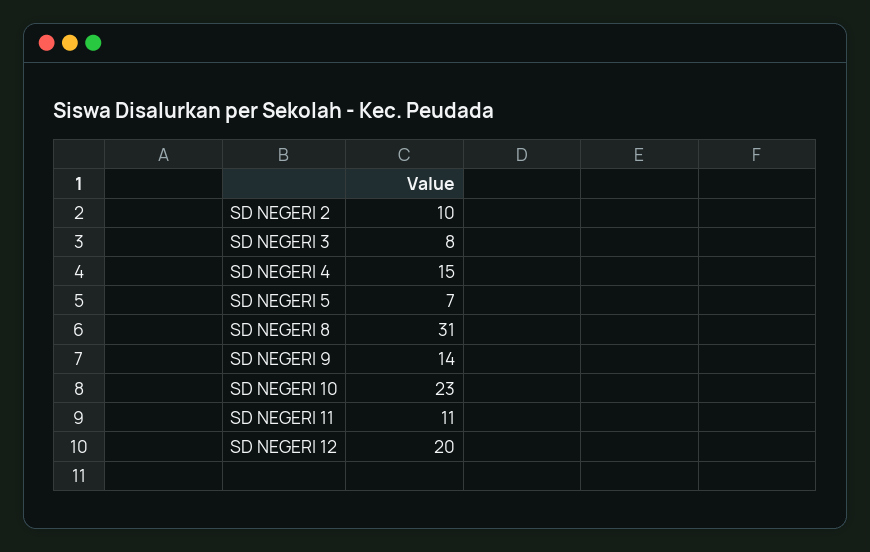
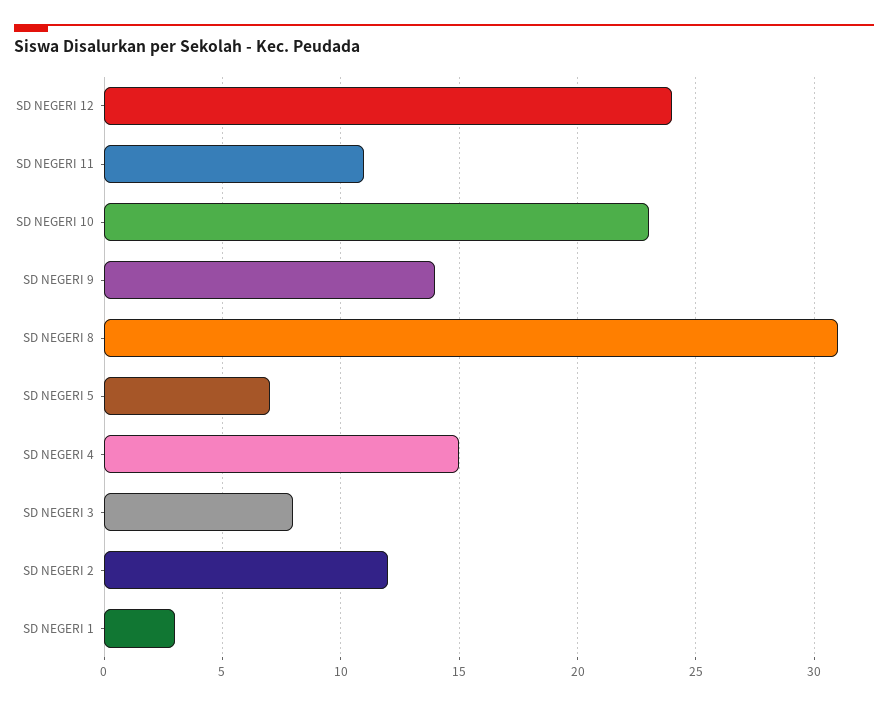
  {
-   "SD NEGERI 2": 10,
+   "SD NEGERI 2": 12,
    "SD NEGERI 3": 8,
    "SD NEGERI 4": 15,
    "SD NEGERI 5": 7,
    "SD NEGERI 8": 31,
    "SD NEGERI 9": 14,
    "SD NEGERI 10": 23,
    "SD NEGERI 11": 11,
-   "SD NEGERI 12": 20
+   "SD NEGERI 12": 24,
+   "SD NEGERI 1": 3
  }

